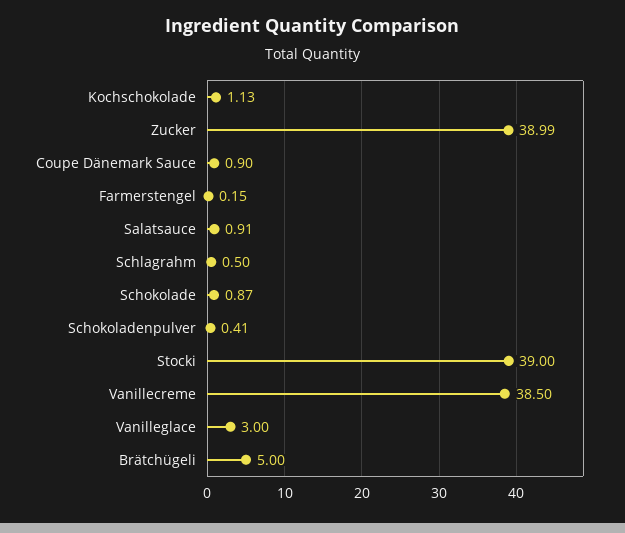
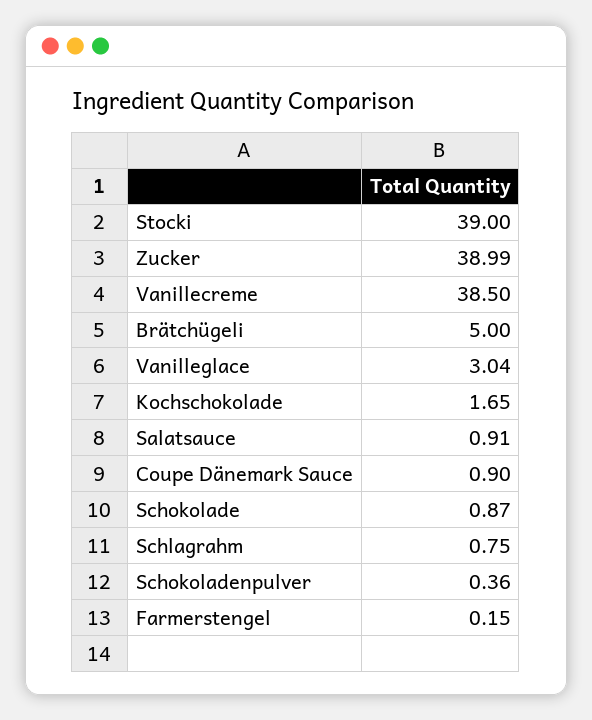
  {
-   "Kochschokolade": 1.13,
+   "Kochschokolade": 1.65,
    "Zucker": 38.99,
    "Coupe Dänemark Sauce": 0.9,
    "Farmerstengel": 0.15,
    "Salatsauce": 0.91,
-   "Schlagrahm": 0.5,
+   "Schlagrahm": 0.75,
    "Schokolade": 0.87,
-   "Schokoladenpulver": 0.41,
+   "Schokoladenpulver": 0.36,
    "Stocki": 39,
    "Vanillecreme": 38.5,
-   "Vanilleglace": 3,
+   "Vanilleglace": 3.04,
    "Brätchügeli": 5
  }

